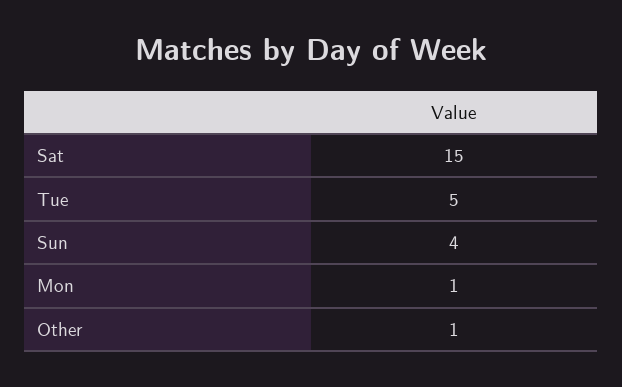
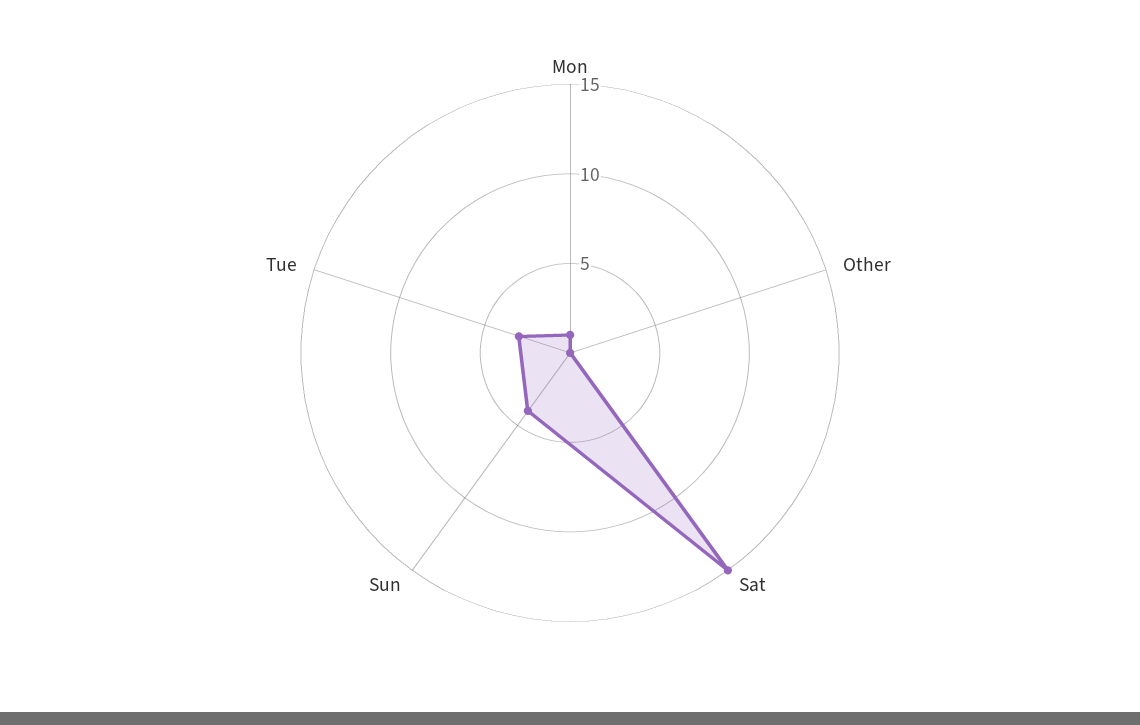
  {
    "Sat": 15,
-   "Tue": 5,
+   "Tue": 3,
    "Sun": 4,
    "Mon": 1,
-   "Other": 1
+   "Other": 0
  }

